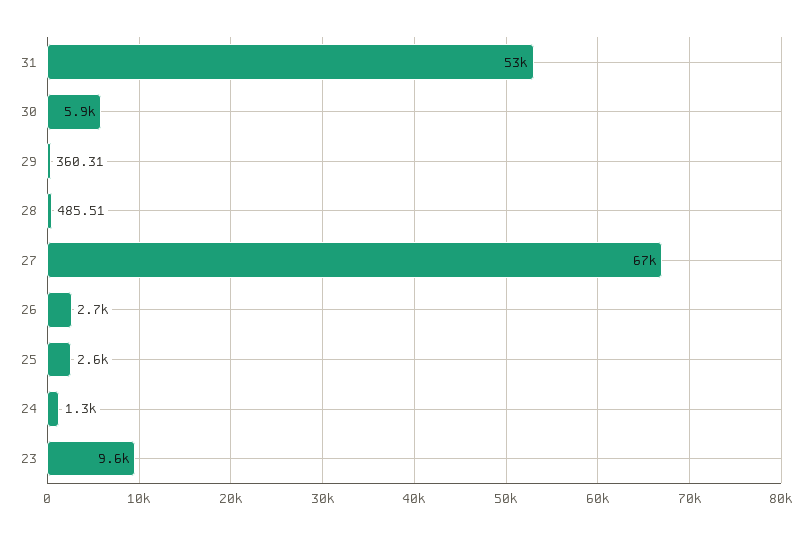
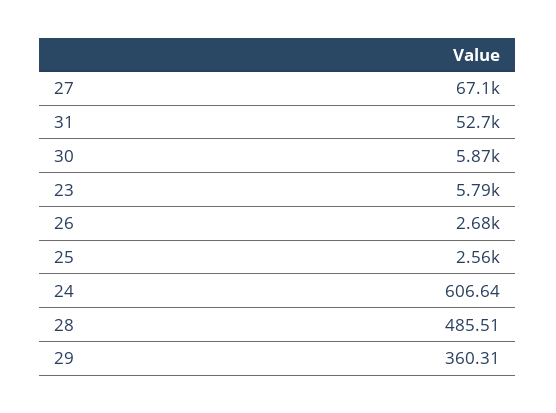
  {
    "31": 52700,
    "30": 5870,
    "29": 360.31,
    "28": 485.51,
    "27": 67100,
    "26": 2680,
    "25": 2560,
-   "24": 1300,
+   "24": 606.64,
-   "23": 9600
+   "23": 5790
  }

